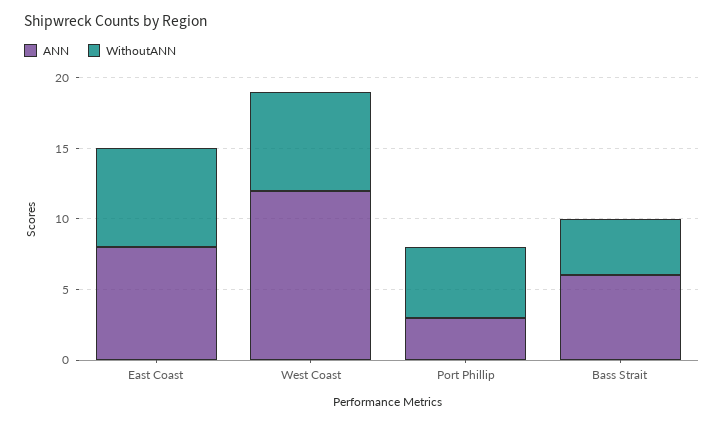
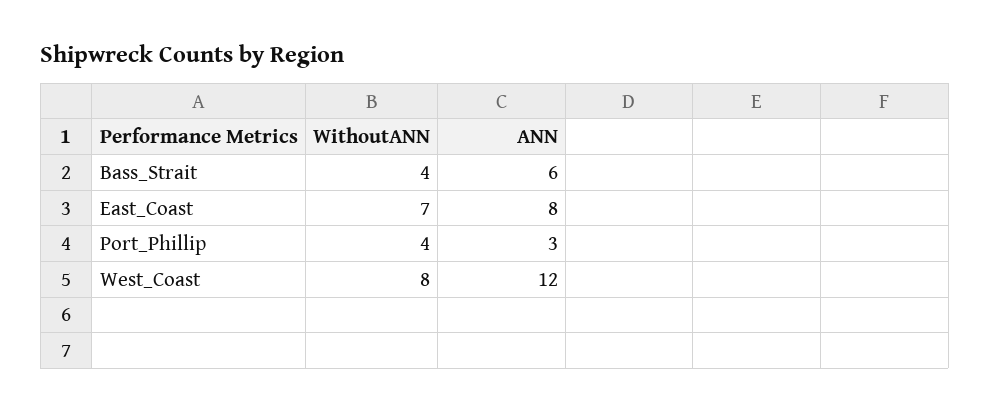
  {
    "ANN": {
      "East Coast": 8,
      "West Coast": 12,
      "Port Phillip": 3,
      "Bass Strait": 6
    },
    "WithoutANN": {
      "East Coast": 7,
-     "West Coast": 7,
+     "West Coast": 8,
-     "Port Phillip": 5,
+     "Port Phillip": 4,
      "Bass Strait": 4
    }
  }

